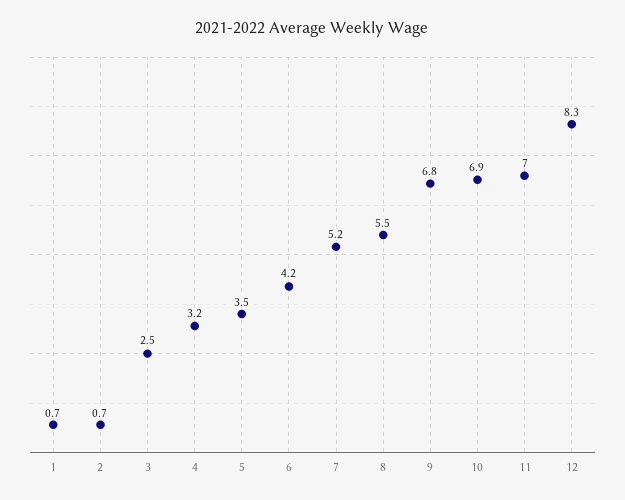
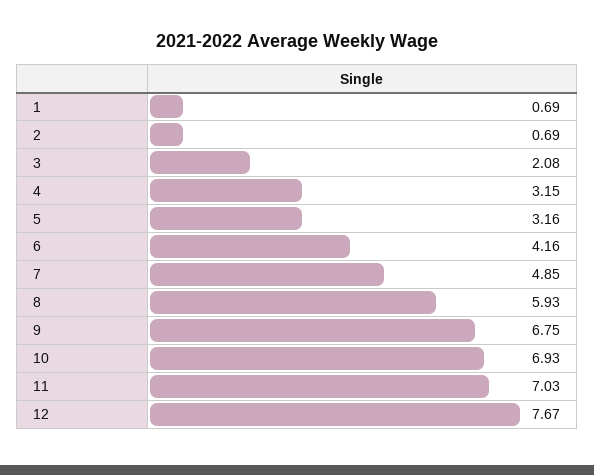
  {
    "1": 0.69,
    "2": 0.69,
-   "3": 2.5,
+   "3": 2.08,
    "4": 3.15,
-   "5": 3.5,
+   "5": 3.16,
    "6": 4.16,
-   "7": 5.2,
+   "7": 4.85,
-   "8": 5.5,
+   "8": 5.93,
    "9": 6.75,
    "10": 6.93,
    "11": 7.03,
-   "12": 8.3
+   "12": 7.67
  }

